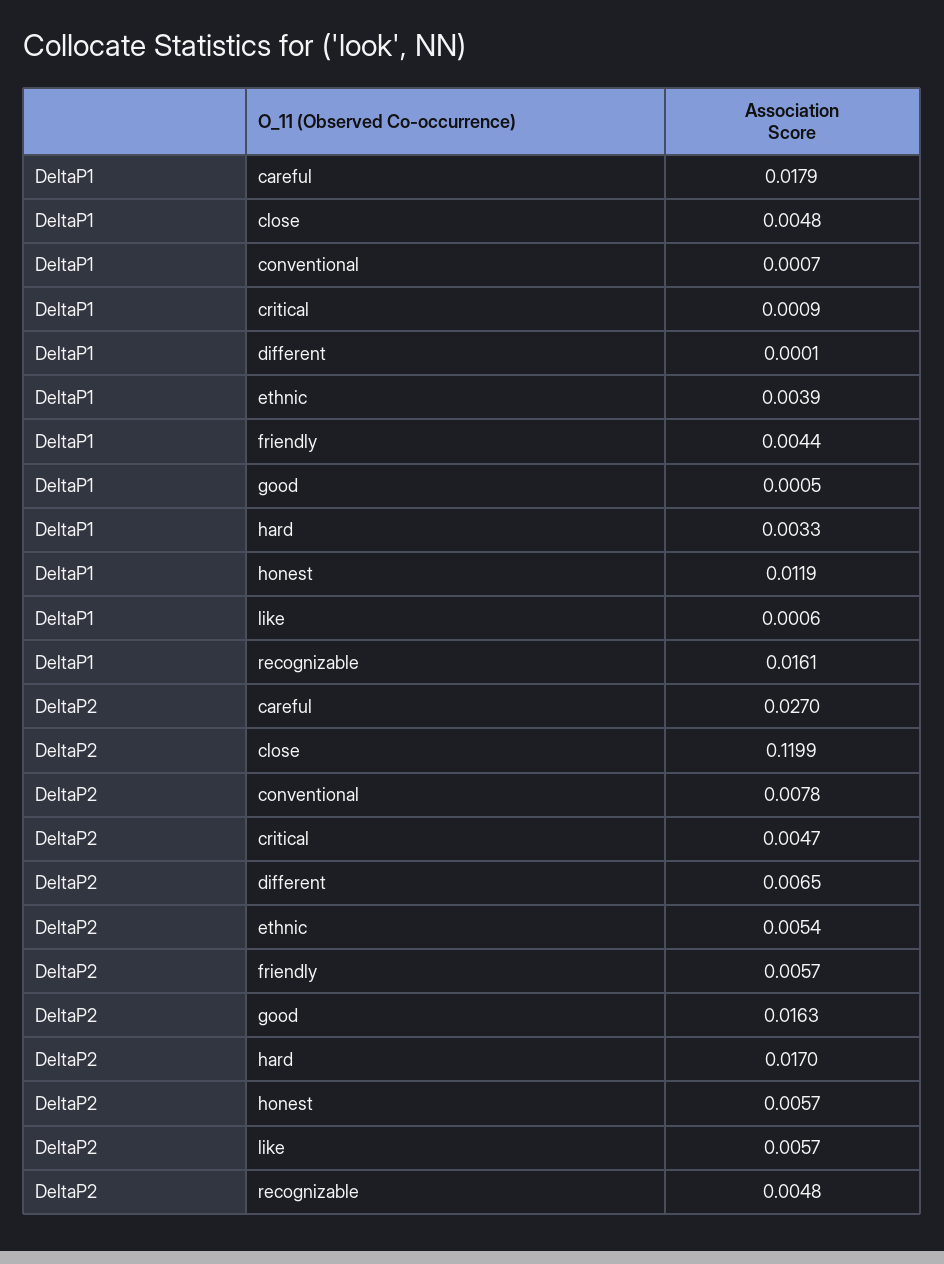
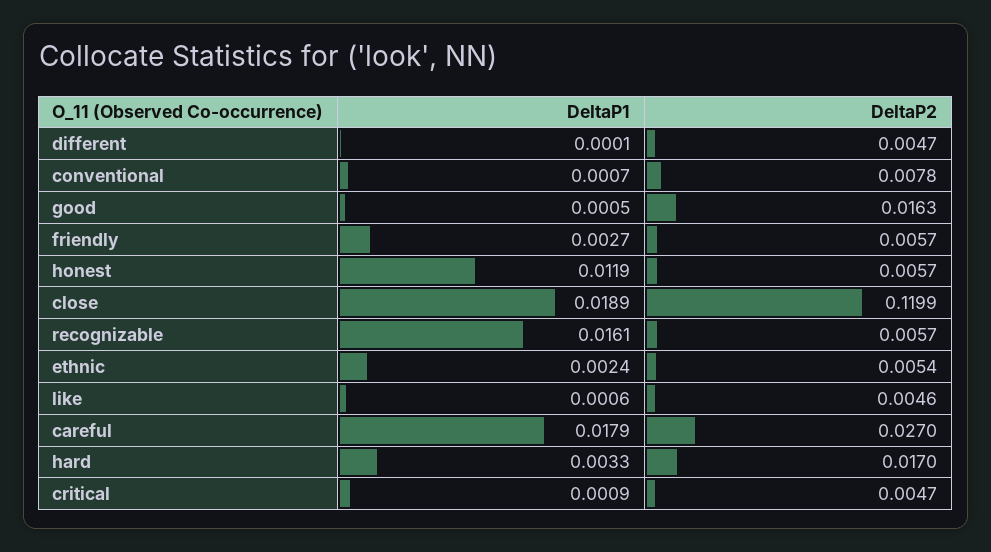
  {
    "DeltaP1": {
      "careful": 0.0179,
-     "close": 0.0048,
+     "close": 0.0189,
      "conventional": 0.0007,
      "critical": 0.0009,
      "different": 0.0001,
-     "ethnic": 0.0039,
+     "ethnic": 0.0024,
-     "friendly": 0.0044,
+     "friendly": 0.0027,
      "good": 0.0005,
      "hard": 0.0033,
      "honest": 0.0119,
      "like": 0.0006,
      "recognizable": 0.0161
    },
    "DeltaP2": {
      "careful": 0.027,
      "close": 0.1199,
      "conventional": 0.0078,
      "critical": 0.0047,
-     "different": 0.0065,
+     "different": 0.0047,
      "ethnic": 0.0054,
      "friendly": 0.0057,
      "good": 0.0163,
      "hard": 0.017,
      "honest": 0.0057,
-     "like": 0.0057,
+     "like": 0.0046,
-     "recognizable": 0.0048
+     "recognizable": 0.0057
    }
  }

